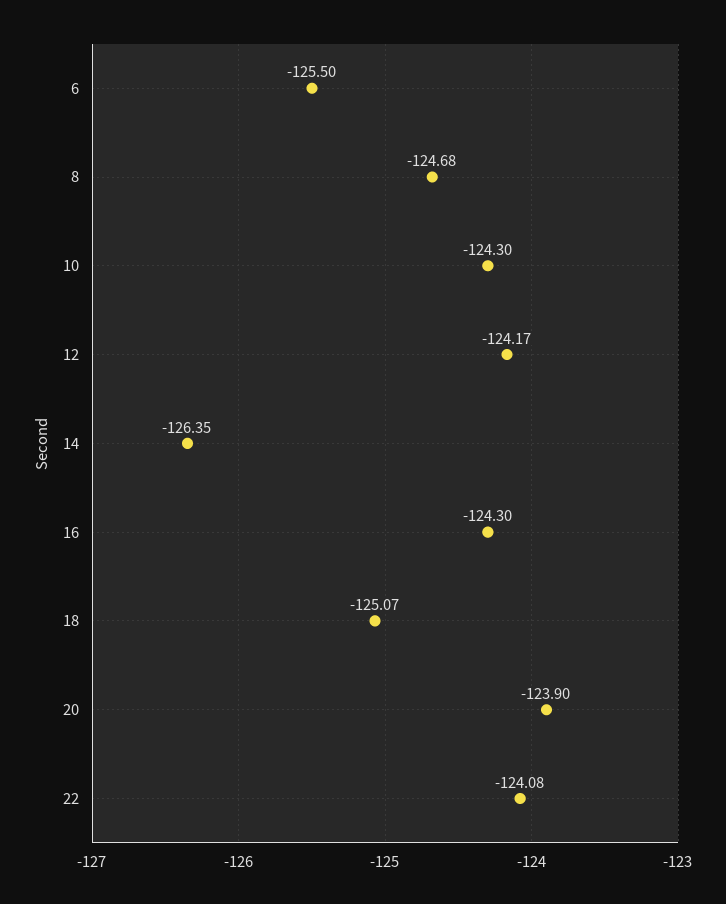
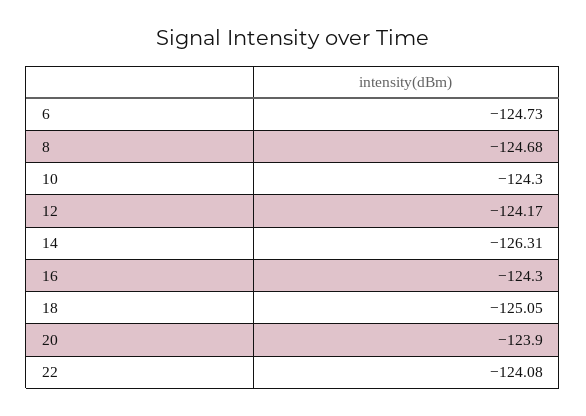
  {
-   "6": -125.5,
+   "6": -124.73,
    "8": -124.68,
    "10": -124.3,
    "12": -124.17,
-   "14": -126.35,
+   "14": -126.31,
    "16": -124.3,
-   "18": -125.07,
+   "18": -125.05,
    "20": -123.9,
    "22": -124.08
  }

